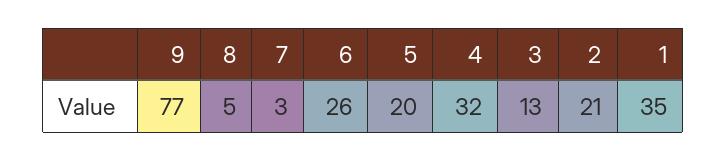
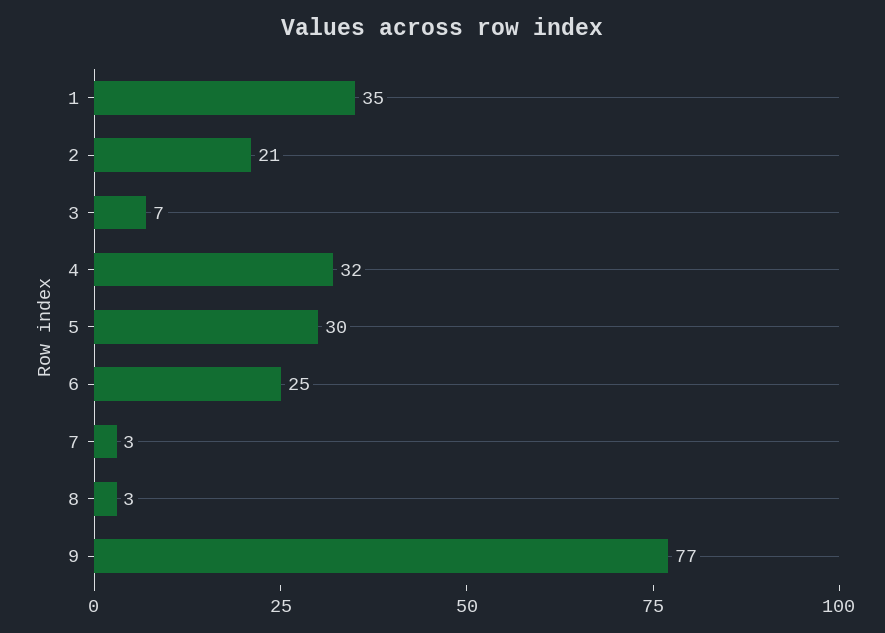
  {
    "9": 77,
-   "8": 5,
+   "8": 3,
    "7": 3,
-   "6": 26,
+   "6": 25,
-   "5": 20,
+   "5": 30,
    "4": 32,
-   "3": 13,
+   "3": 7,
    "2": 21,
    "1": 35
  }

